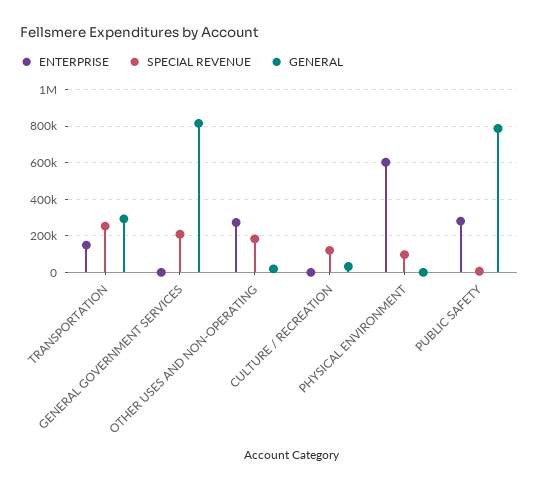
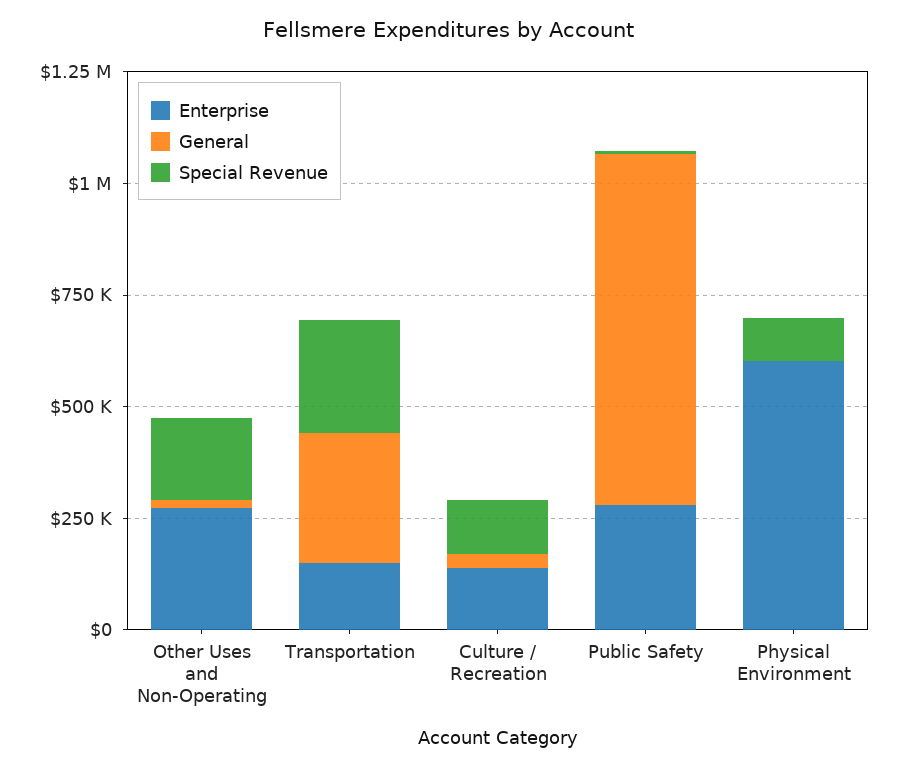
  {
    "ENTERPRISE": {
      "TRANSPORTATION": 150000,
-     "GENERAL GOVERNMENT SERVICES": 0,
      "OTHER USES AND NON-OPERATING": 250000,
-     "CULTURE / RECREATION": 0,
+     "CULTURE / RECREATION": 150000,
      "PHYSICAL ENVIRONMENT": 600000,
      "PUBLIC SAFETY": 300000
    },
    "SPECIAL REVENUE": {
      "TRANSPORTATION": 250000,
-     "GENERAL GOVERNMENT SERVICES": 200000,
      "OTHER USES AND NON-OPERATING": 200000,
      "CULTURE / RECREATION": 100000,
      "PHYSICAL ENVIRONMENT": 100000,
      "PUBLIC SAFETY": 0
    },
    "GENERAL": {
      "TRANSPORTATION": 300000,
-     "GENERAL GOVERNMENT SERVICES": 800000,
      "OTHER USES AND NON-OPERATING": 0,
      "CULTURE / RECREATION": 50000,
      "PHYSICAL ENVIRONMENT": 0,
      "PUBLIC SAFETY": 800000
    }
  }

